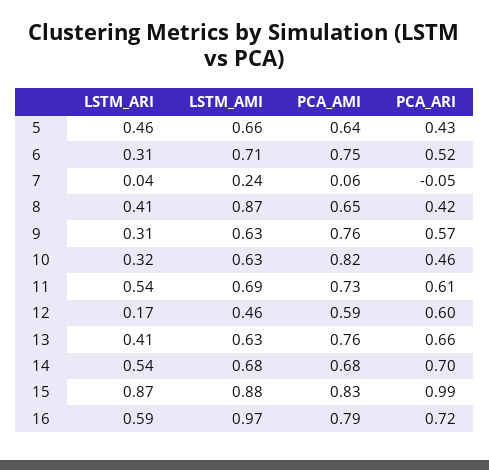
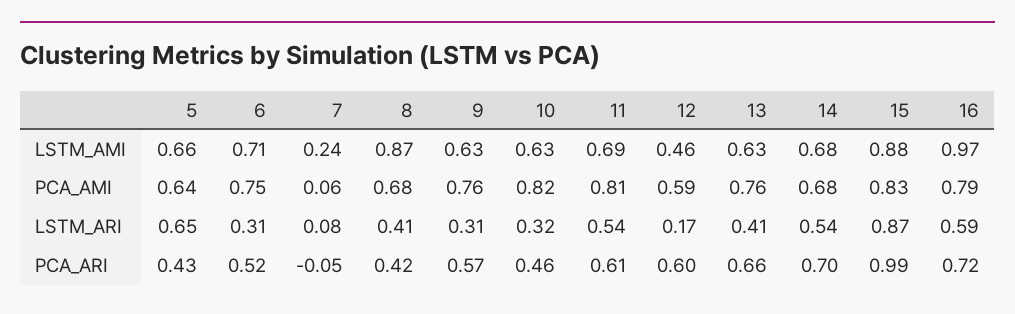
  {
    "LSTM_ARI": {
-     "5": 0.46,
+     "5": 0.65,
      "6": 0.31,
-     "7": 0.04,
+     "7": 0.08,
      "8": 0.41,
      "9": 0.31,
      "10": 0.32,
      "11": 0.54,
      "12": 0.17,
      "13": 0.41,
      "14": 0.54,
      "15": 0.87,
      "16": 0.59
    },
    "LSTM_AMI": {
      "5": 0.66,
      "6": 0.71,
      "7": 0.24,
      "8": 0.87,
      "9": 0.63,
      "10": 0.63,
      "11": 0.69,
      "12": 0.46,
      "13": 0.63,
      "14": 0.68,
      "15": 0.88,
      "16": 0.97
    },
    "PCA_AMI": {
      "5": 0.64,
      "6": 0.75,
      "7": 0.06,
-     "8": 0.65,
+     "8": 0.68,
      "9": 0.76,
      "10": 0.82,
-     "11": 0.73,
+     "11": 0.81,
      "12": 0.59,
      "13": 0.76,
      "14": 0.68,
      "15": 0.83,
      "16": 0.79
    },
    "PCA_ARI": {
      "5": 0.43,
      "6": 0.52,
      "7": -0.05,
      "8": 0.42,
      "9": 0.57,
      "10": 0.46,
      "11": 0.61,
      "12": 0.6,
      "13": 0.66,
      "14": 0.7,
      "15": 0.99,
      "16": 0.72
    }
  }

